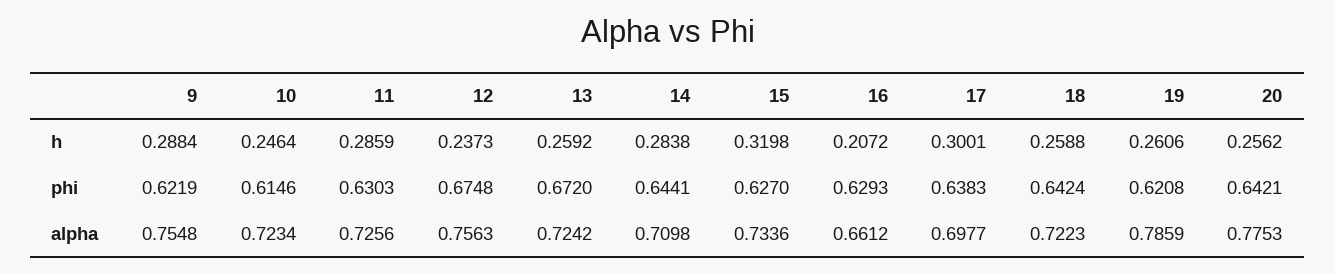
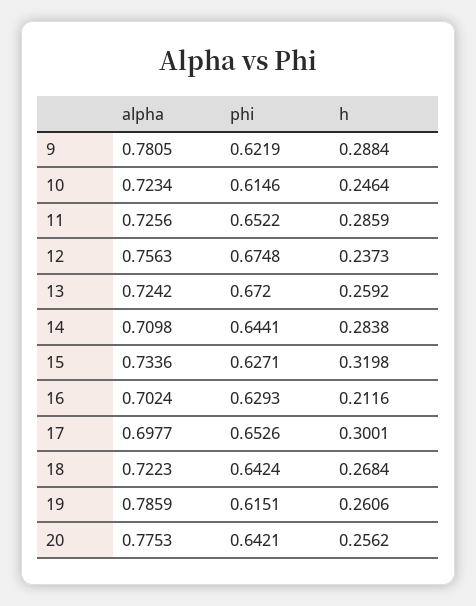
  {
    "9": {
      "h": 0.2884,
      "phi": 0.6219,
-     "alpha": 0.7548
+     "alpha": 0.7805
    },
    "10": {
      "h": 0.2464,
      "phi": 0.6146,
      "alpha": 0.7234
    },
    "11": {
      "h": 0.2859,
-     "phi": 0.6303,
+     "phi": 0.6522,
      "alpha": 0.7256
    },
    "12": {
      "h": 0.2373,
      "phi": 0.6748,
      "alpha": 0.7563
    },
    "13": {
      "h": 0.2592,
      "phi": 0.672,
      "alpha": 0.7242
    },
    "14": {
      "h": 0.2838,
      "phi": 0.6441,
      "alpha": 0.7098
    },
    "15": {
      "h": 0.3198,
-     "phi": 0.627,
+     "phi": 0.6271,
      "alpha": 0.7336
    },
    "16": {
-     "h": 0.2072,
+     "h": 0.2116,
      "phi": 0.6293,
-     "alpha": 0.6612
+     "alpha": 0.7024
    },
    "17": {
      "h": 0.3001,
-     "phi": 0.6383,
+     "phi": 0.6526,
      "alpha": 0.6977
    },
    "18": {
-     "h": 0.2588,
+     "h": 0.2684,
      "phi": 0.6424,
      "alpha": 0.7223
    },
    "19": {
      "h": 0.2606,
-     "phi": 0.6208,
+     "phi": 0.6151,
      "alpha": 0.7859
    },
    "20": {
      "h": 0.2562,
      "phi": 0.6421,
      "alpha": 0.7753
    }
  }

